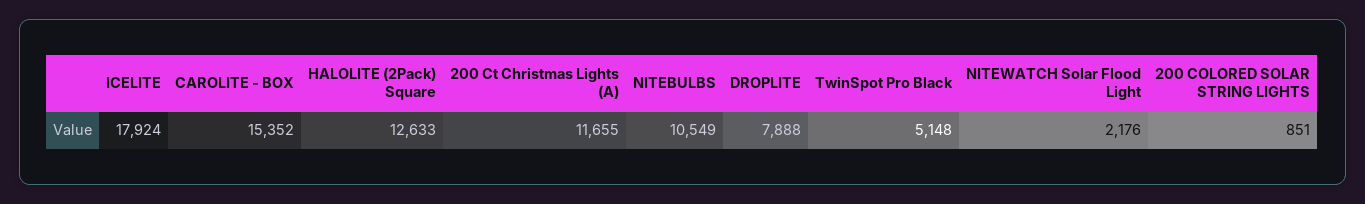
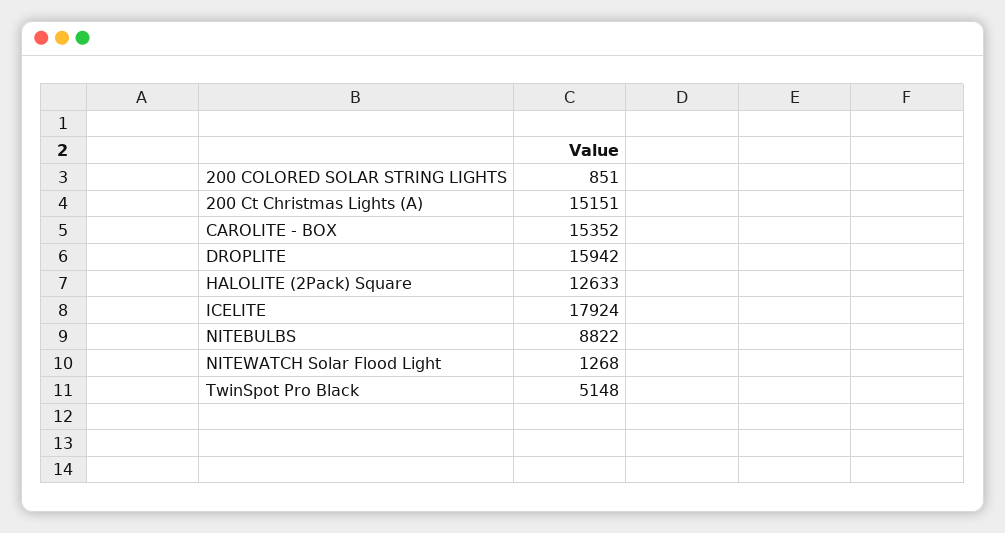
  {
    "ICELITE": 17924,
    "CAROLITE - BOX": 15352,
    "HALOLITE (2Pack) Square": 12633,
-   "200 Ct Christmas Lights (A)": 11655,
+   "200 Ct Christmas Lights (A)": 15151,
-   "NITEBULBS": 10549,
+   "NITEBULBS": 8822,
-   "DROPLITE": 7888,
+   "DROPLITE": 15942,
    "TwinSpot Pro Black": 5148,
-   "NITEWATCH Solar Flood Light": 2176,
+   "NITEWATCH Solar Flood Light": 1268,
    "200 COLORED SOLAR STRING LIGHTS": 851
  }

